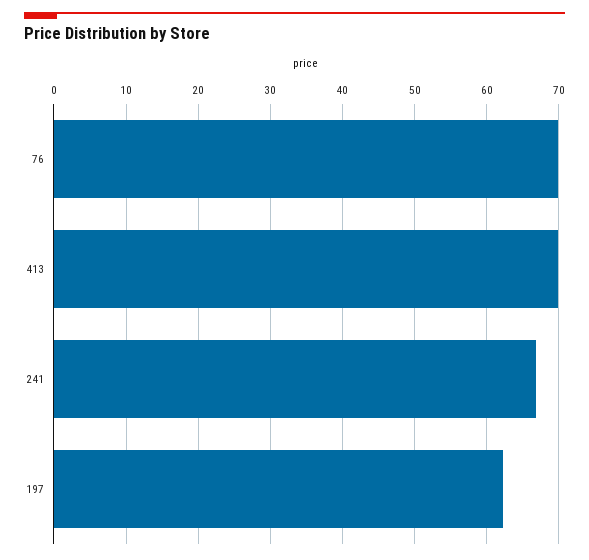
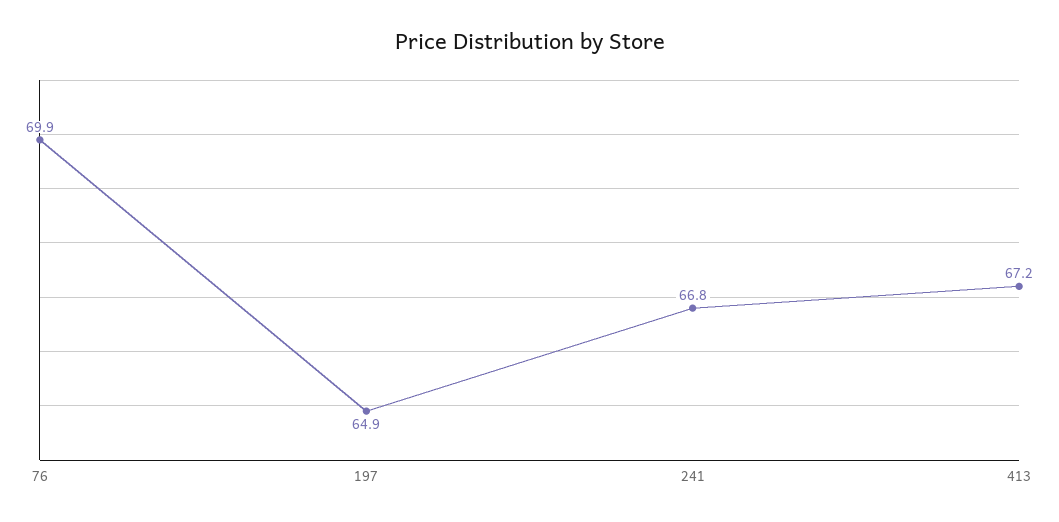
  {
    "76": 69.9,
-   "413": 70,
+   "413": 67.2,
    "241": 66.8,
-   "197": 62
+   "197": 64.9
  }

